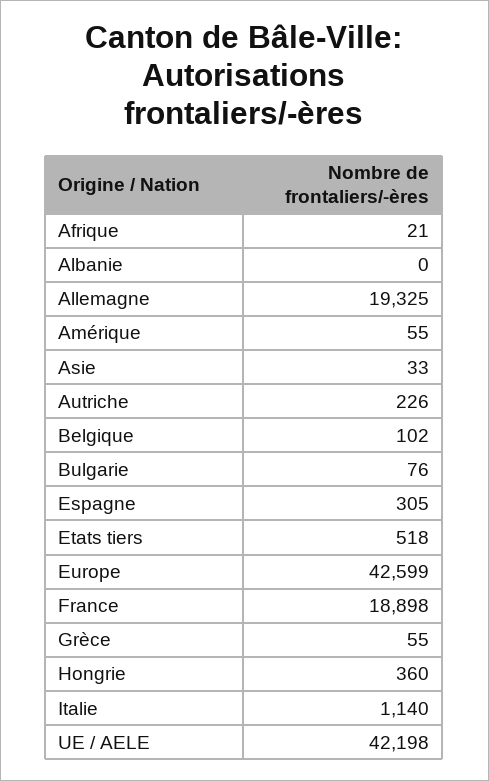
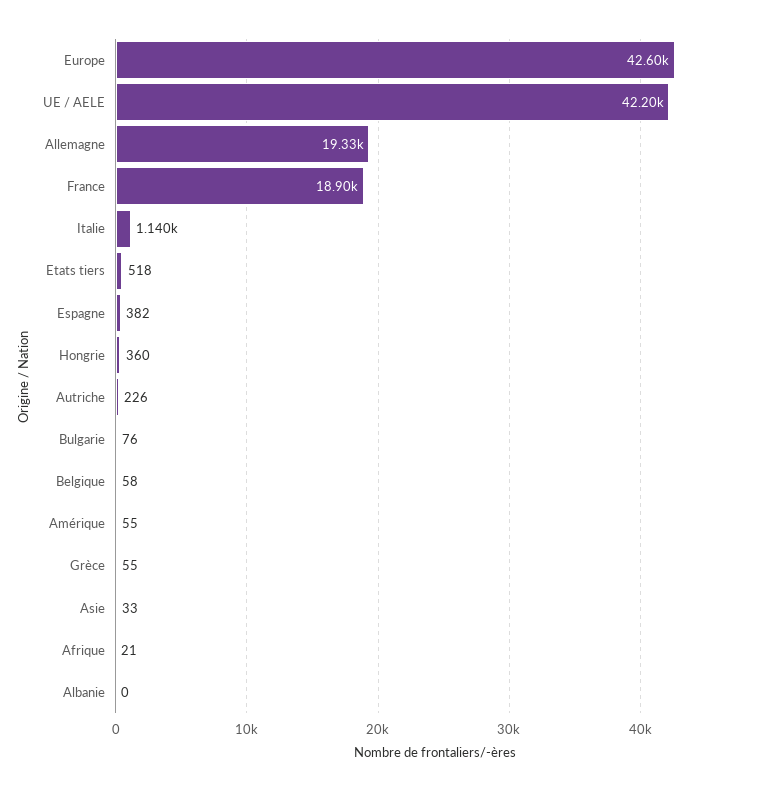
  {
    "Afrique": 21,
    "Albanie": 0,
    "Allemagne": 19325,
    "Amérique": 55,
    "Asie": 33,
    "Autriche": 226,
-   "Belgique": 102,
+   "Belgique": 58,
    "Bulgarie": 76,
-   "Espagne": 305,
+   "Espagne": 382,
    "Etats tiers": 518,
    "Europe": 42599,
    "France": 18898,
    "Grèce": 55,
    "Hongrie": 360,
    "Italie": 1140,
    "UE / AELE": 42198
  }

